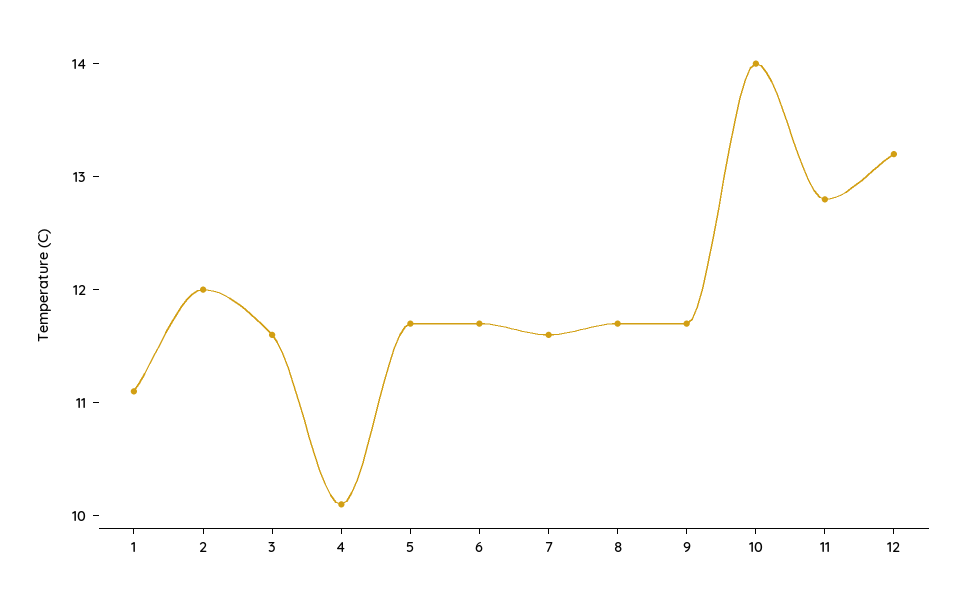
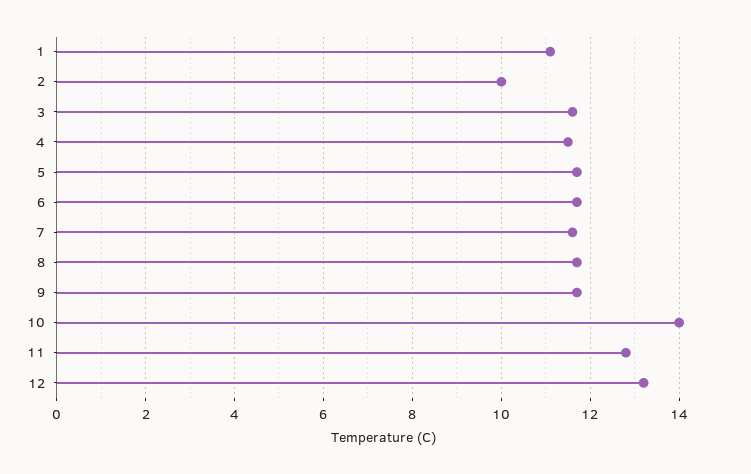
  {
    "1": 11.1,
-   "2": 12,
+   "2": 10,
    "3": 11.6,
-   "4": 10.1,
+   "4": 11.5,
    "5": 11.7,
    "6": 11.7,
    "7": 11.6,
    "8": 11.7,
    "9": 11.7,
    "10": 14,
    "11": 12.8,
    "12": 13.2
  }

